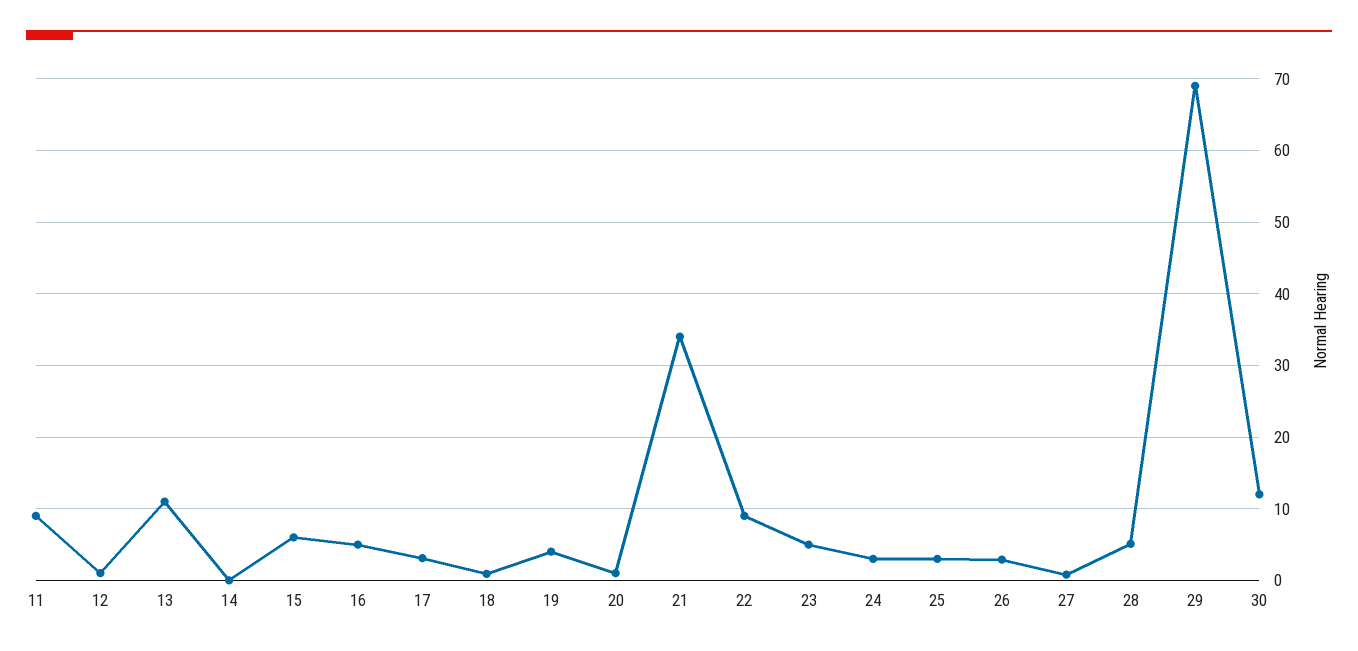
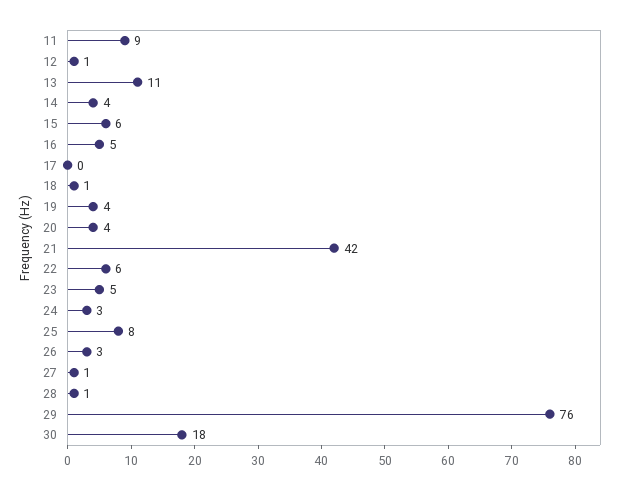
  {
    "11": 9,
    "12": 1,
    "13": 11,
-   "14": 0,
+   "14": 4,
    "15": 6,
    "16": 5,
-   "17": 3,
+   "17": 0,
    "18": 1,
    "19": 4,
-   "20": 1,
+   "20": 4,
-   "21": 34,
+   "21": 42,
-   "22": 9,
+   "22": 6,
    "23": 5,
    "24": 3,
-   "25": 3,
+   "25": 8,
    "26": 3,
    "27": 1,
-   "28": 5,
+   "28": 1,
-   "29": 69,
+   "29": 76,
-   "30": 12
+   "30": 18
  }

